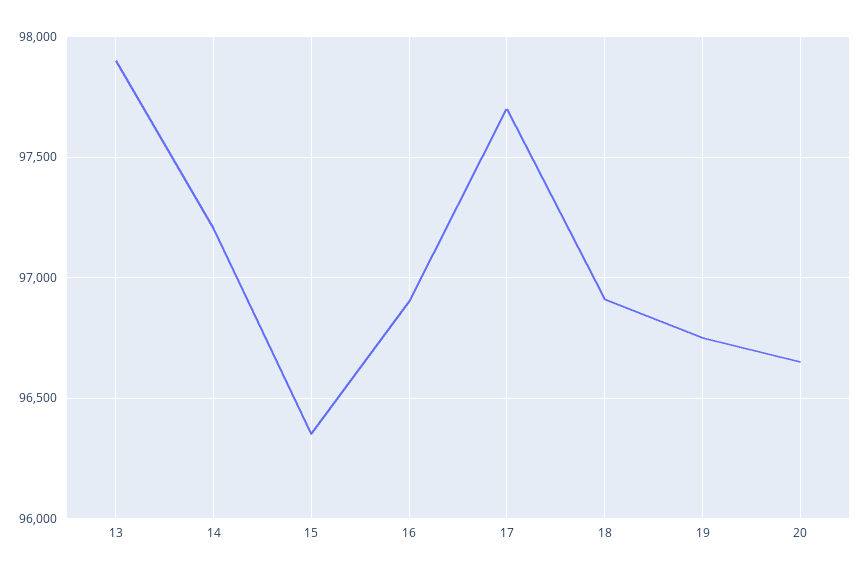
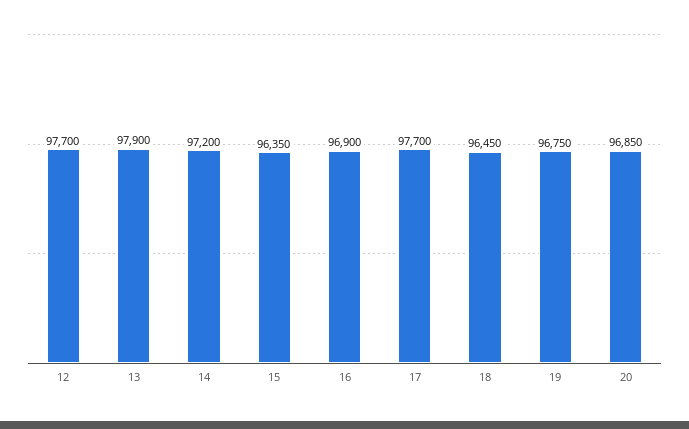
  {
    "13": 97900,
    "14": 97200,
    "15": 96350,
    "16": 96900,
    "17": 97700,
-   "18": 96900,
+   "18": 96450,
    "19": 96750,
-   "20": 96650
+   "20": 96850,
+   "12": 97700
  }

